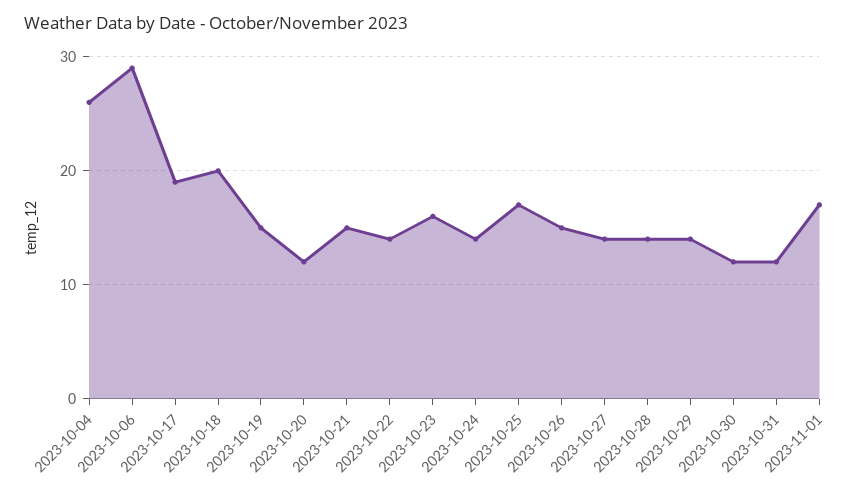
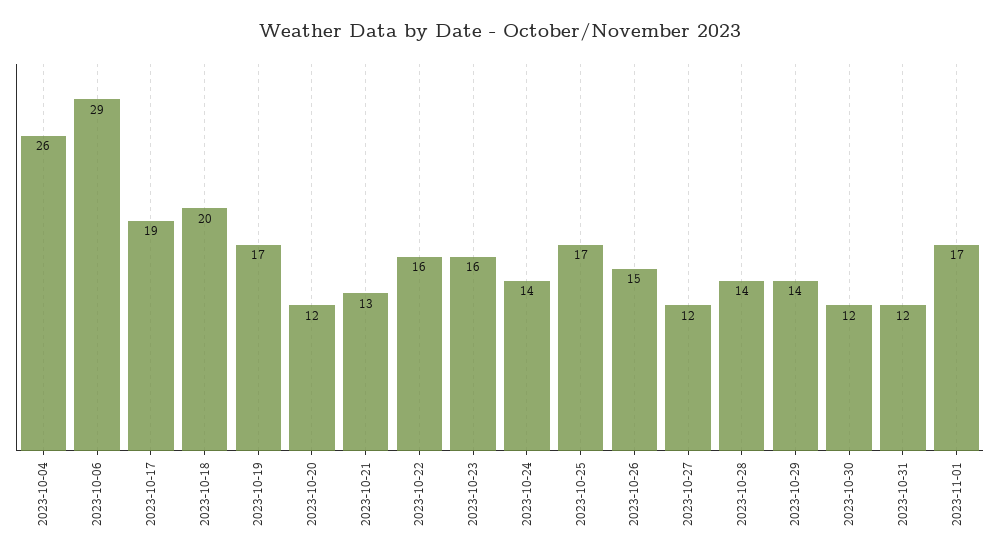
  {
    "2023-10-04": 26,
    "2023-10-06": 29,
    "2023-10-17": 19,
    "2023-10-18": 20,
-   "2023-10-19": 15,
+   "2023-10-19": 17,
    "2023-10-20": 12,
-   "2023-10-21": 15,
+   "2023-10-21": 13,
-   "2023-10-22": 14,
+   "2023-10-22": 16,
    "2023-10-23": 16,
    "2023-10-24": 14,
    "2023-10-25": 17,
    "2023-10-26": 15,
-   "2023-10-27": 14,
+   "2023-10-27": 12,
    "2023-10-28": 14,
    "2023-10-29": 14,
    "2023-10-30": 12,
    "2023-10-31": 12,
    "2023-11-01": 17
  }

